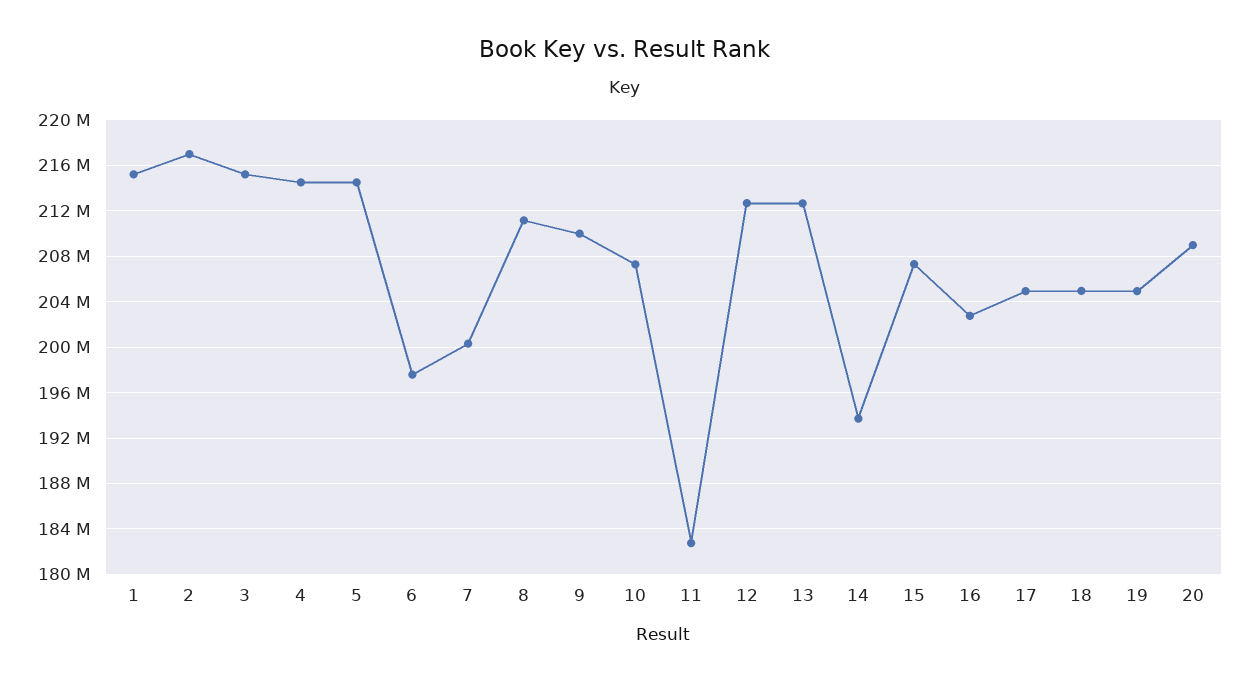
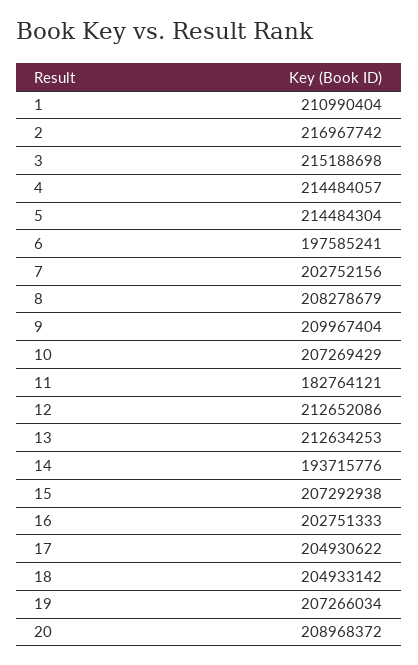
  {
-   "1": 215000000,
+   "1": 210990404,
    "2": 216967742,
    "3": 215188698,
    "4": 214484057,
    "5": 214484304,
    "6": 197585241,
-   "7": 200000000,
+   "7": 202752156,
-   "8": 211000000,
+   "8": 208278679,
    "9": 209967404,
    "10": 207269429,
    "11": 182764121,
    "12": 212652086,
    "13": 212634253,
    "14": 193715776,
    "15": 207292938,
    "16": 202751333,
    "17": 204930622,
    "18": 204933142,
-   "19": 205000000,
+   "19": 207266034,
    "20": 208968372
  }

